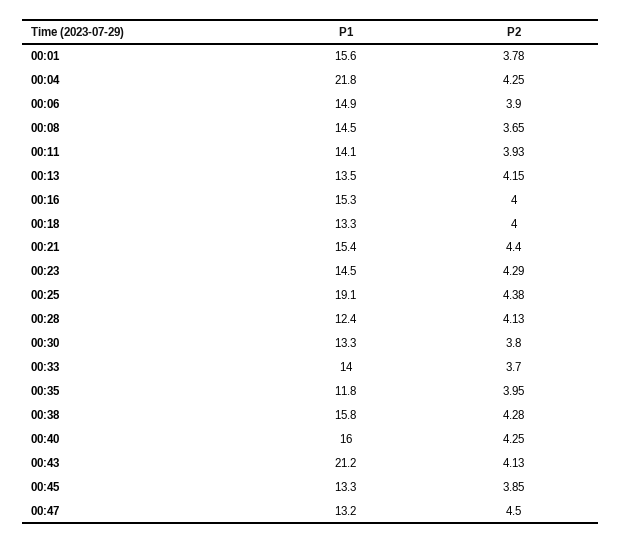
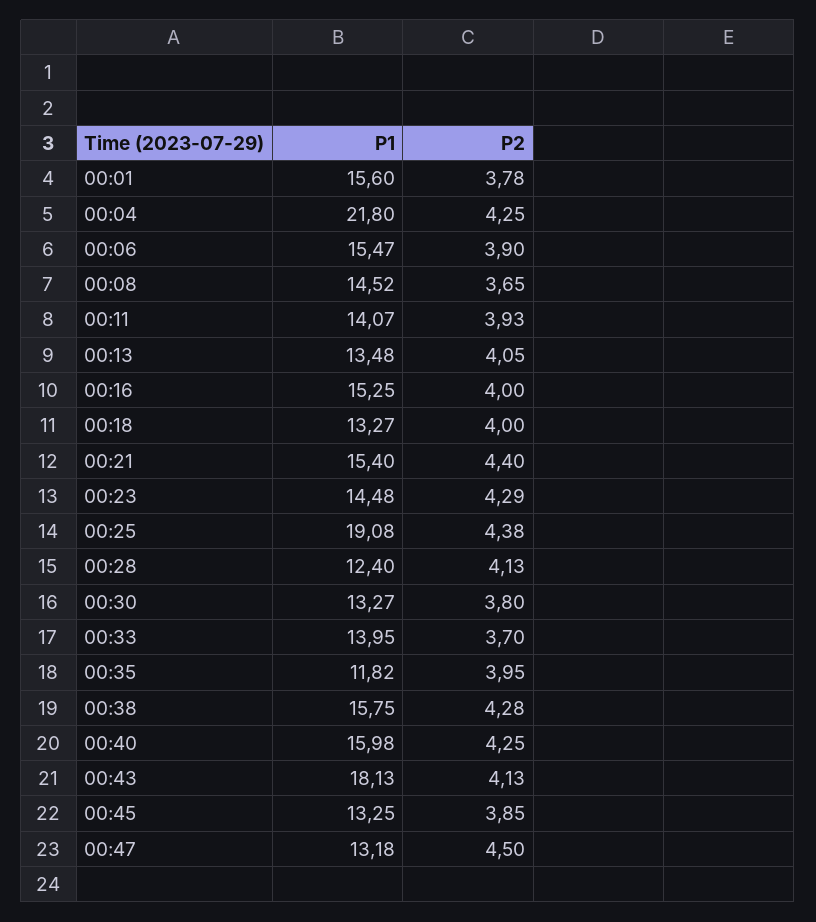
  {
    "P1": {
      "00:01": 15.6,
      "00:04": 21.8,
-     "00:06": 14.9,
+     "00:06": 15.47,
      "00:08": 14.52,
      "00:11": 14.07,
      "00:13": 13.48,
      "00:16": 15.25,
      "00:18": 13.27,
      "00:21": 15.4,
      "00:23": 14.48,
      "00:25": 19.08,
      "00:28": 12.4,
      "00:30": 13.27,
      "00:33": 13.95,
      "00:35": 11.82,
      "00:38": 15.75,
      "00:40": 15.98,
-     "00:43": 21.2,
+     "00:43": 18.13,
      "00:45": 13.25,
      "00:47": 13.18
    },
    "P2": {
      "00:01": 3.78,
      "00:04": 4.25,
      "00:06": 3.9,
      "00:08": 3.65,
      "00:11": 3.93,
-     "00:13": 4.15,
+     "00:13": 4.05,
      "00:16": 4,
      "00:18": 4,
      "00:21": 4.4,
      "00:23": 4.29,
      "00:25": 4.38,
      "00:28": 4.13,
      "00:30": 3.8,
      "00:33": 3.7,
      "00:35": 3.95,
      "00:38": 4.28,
      "00:40": 4.25,
      "00:43": 4.13,
      "00:45": 3.85,
      "00:47": 4.5
    }
  }

